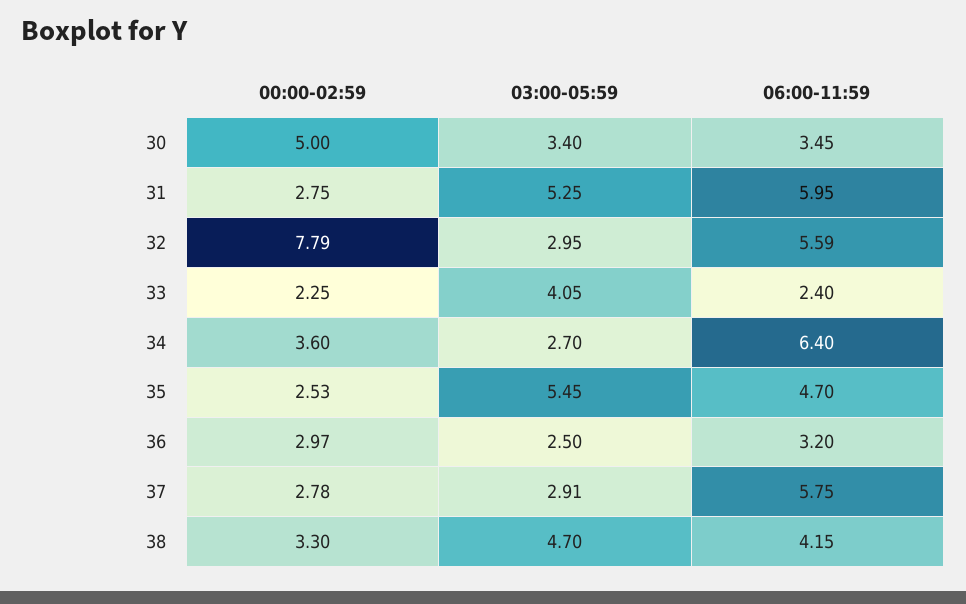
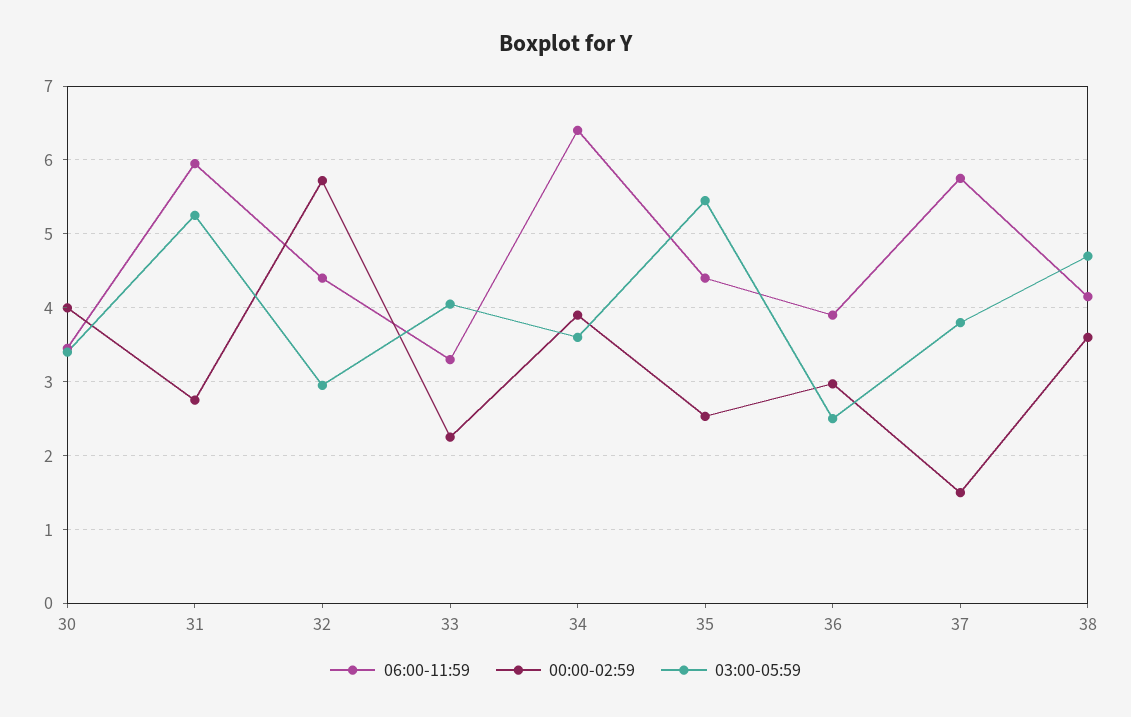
  {
    "00:00-02:59": {
-     "30": 5,
+     "30": 4,
      "31": 2.75,
-     "32": 7.79,
+     "32": 5.7,
      "33": 2.25,
-     "34": 3.6,
+     "34": 3.9,
      "35": 2.53,
      "36": 2.97,
-     "37": 2.78,
+     "37": 1.5,
-     "38": 3.3
+     "38": 3.6
    },
    "03:00-05:59": {
      "30": 3.4,
      "31": 5.25,
      "32": 2.95,
      "33": 4.05,
-     "34": 2.7,
+     "34": 3.6,
      "35": 5.45,
      "36": 2.5,
-     "37": 2.91,
+     "37": 3.8,
      "38": 4.7
    },
    "06:00-11:59": {
      "30": 3.45,
      "31": 5.95,
-     "32": 5.59,
+     "32": 4.4,
-     "33": 2.4,
+     "33": 3.3,
      "34": 6.4,
-     "35": 4.7,
+     "35": 4.4,
-     "36": 3.2,
+     "36": 3.9,
      "37": 5.75,
      "38": 4.15
    }
  }

